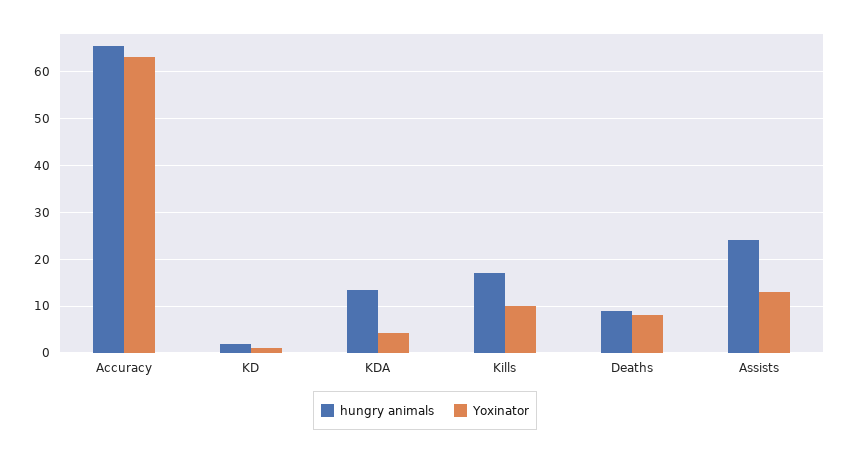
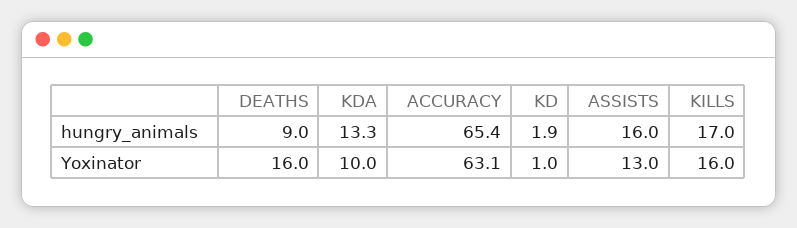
  {
    "hungry animals": {
      "Accuracy": 65.4,
      "KD": 1.9,
      "KDA": 13.3,
      "Kills": 17,
      "Deaths": 9,
-     "Assists": 24
+     "Assists": 16
    },
    "Yoxinator": {
      "Accuracy": 63.1,
      "KD": 1,
-     "KDA": 4,
+     "KDA": 10,
-     "Kills": 10,
+     "Kills": 16,
-     "Deaths": 8,
+     "Deaths": 16,
      "Assists": 13
    }
  }

